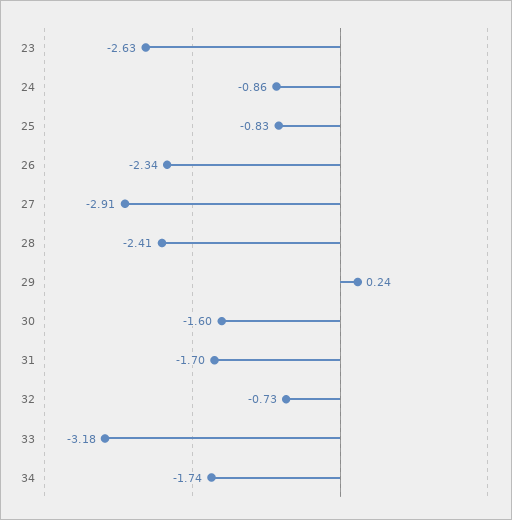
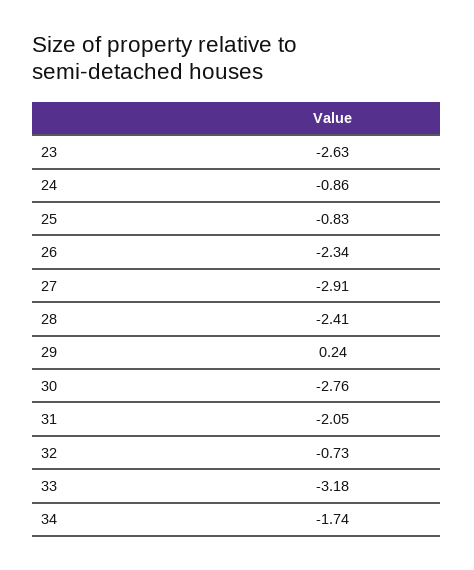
  {
    "23": -2.63,
    "24": -0.86,
    "25": -0.83,
    "26": -2.34,
    "27": -2.91,
    "28": -2.41,
    "29": 0.24,
-   "30": -1.6,
+   "30": -2.76,
-   "31": -1.7,
+   "31": -2.05,
    "32": -0.73,
    "33": -3.18,
    "34": -1.74
  }

